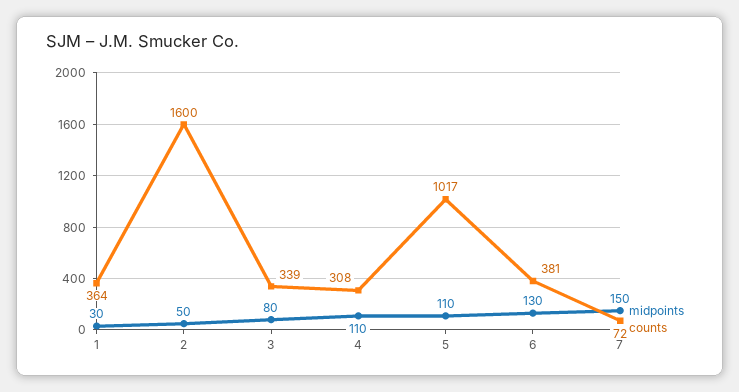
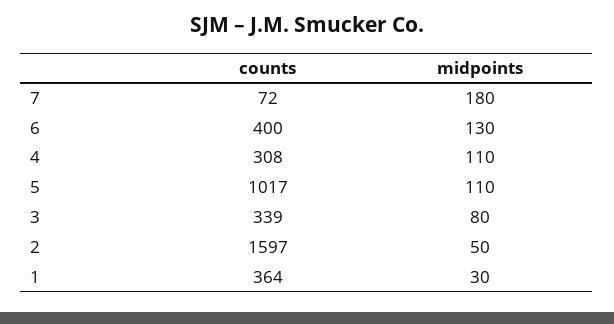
  {
    "midpoints": {
      "1": 30,
      "2": 50,
      "3": 80,
      "4": 110,
      "5": 110,
      "6": 130,
-     "7": 150
+     "7": 180
    },
    "counts": {
      "1": 364,
-     "2": 1600,
+     "2": 1597,
      "3": 339,
      "4": 308,
      "5": 1017,
-     "6": 381,
+     "6": 400,
      "7": 72
    }
  }

